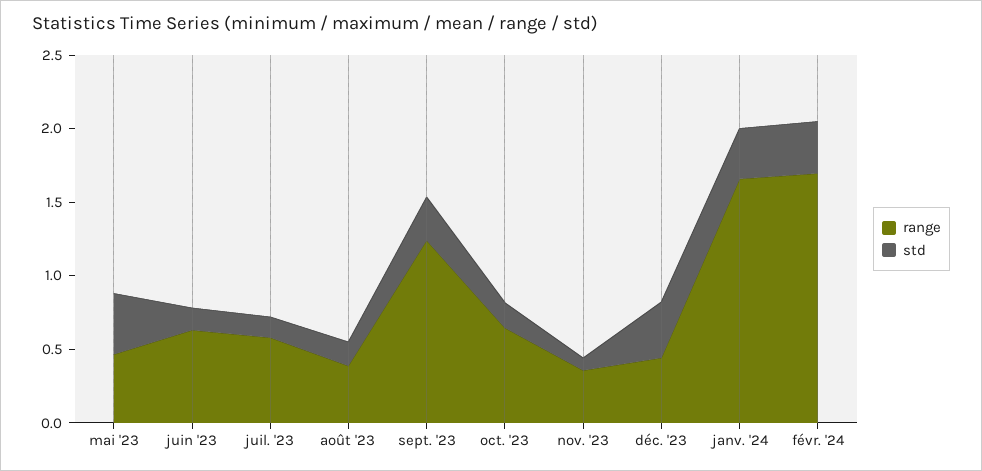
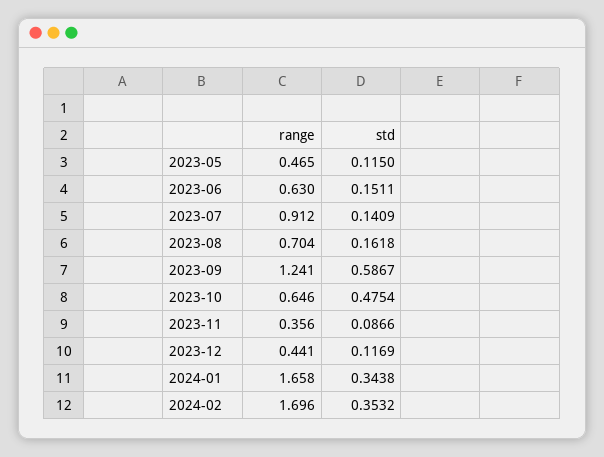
  {
    "range": {
      "mai '23": 0.465,
      "juin '23": 0.63,
-     "juil. '23": 0.6,
+     "juil. '23": 0.912,
-     "août '23": 0.4,
+     "août '23": 0.704,
      "sept. '23": 1.241,
      "oct. '23": 0.646,
      "nov. '23": 0.356,
      "déc. '23": 0.441,
      "janv. '24": 1.658,
      "févr. '24": 1.696
    },
    "std": {
-     "mai '23": 0.4,
+     "mai '23": 0.115,
      "juin '23": 0.1511,
      "juil. '23": 0.1409,
      "août '23": 0.1618,
-     "sept. '23": 0.3,
+     "sept. '23": 0.5867,
-     "oct. '23": 0.2,
+     "oct. '23": 0.4754,
      "nov. '23": 0.0866,
-     "déc. '23": 0.4,
+     "déc. '23": 0.1169,
      "janv. '24": 0.3438,
      "févr. '24": 0.3532
    }
  }

